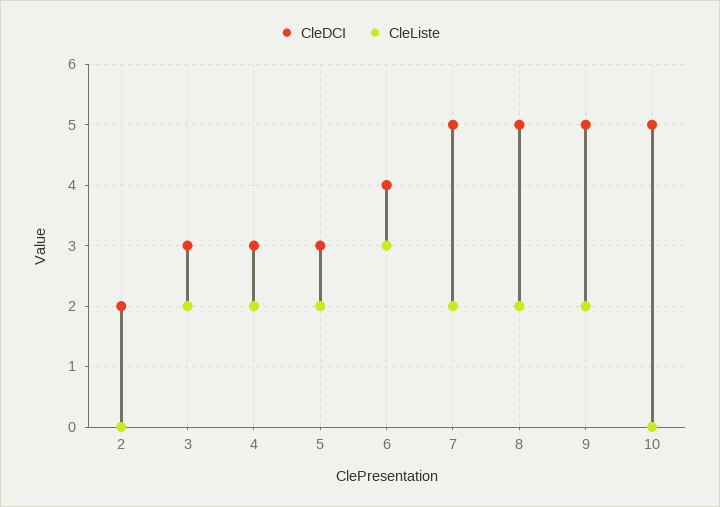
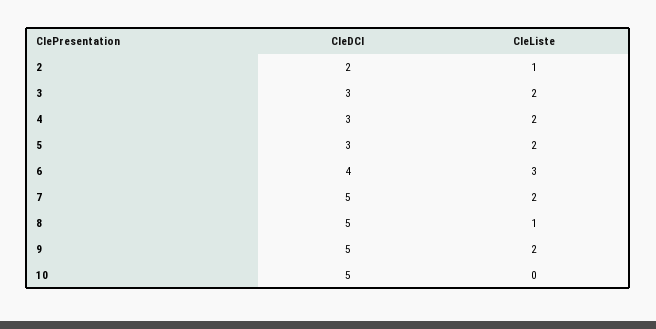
  {
    "CleDCI": {
      "2": 2,
      "3": 3,
      "4": 3,
      "5": 3,
      "6": 4,
      "7": 5,
      "8": 5,
      "9": 5,
      "10": 5
    },
    "CleListe": {
-     "2": 0,
+     "2": 1,
      "3": 2,
      "4": 2,
      "5": 2,
      "6": 3,
      "7": 2,
-     "8": 2,
+     "8": 1,
      "9": 2,
      "10": 0
    }
  }

